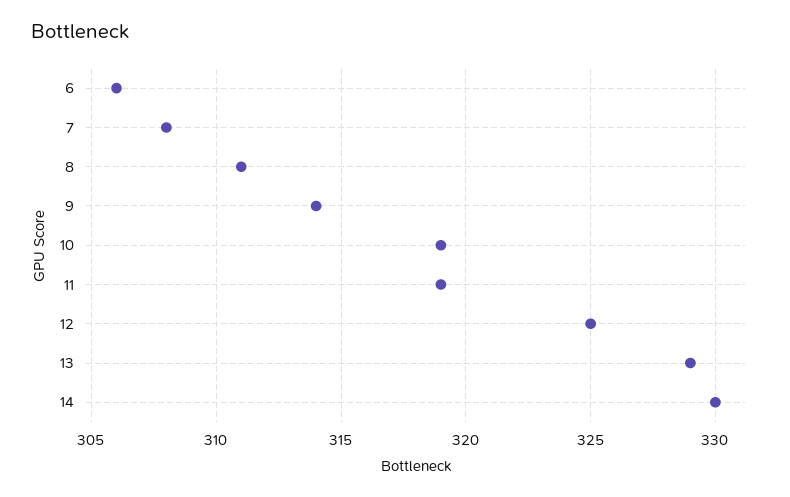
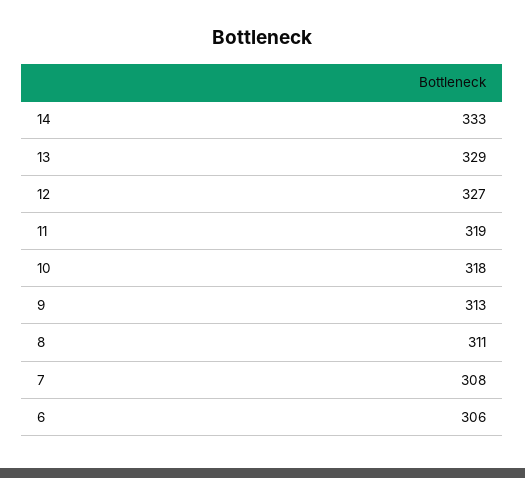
  {
    "6": 306,
    "7": 308,
    "8": 311,
-   "9": 314,
+   "9": 313,
-   "10": 319,
+   "10": 318,
    "11": 319,
-   "12": 325,
+   "12": 327,
    "13": 329,
-   "14": 330
+   "14": 333
  }

